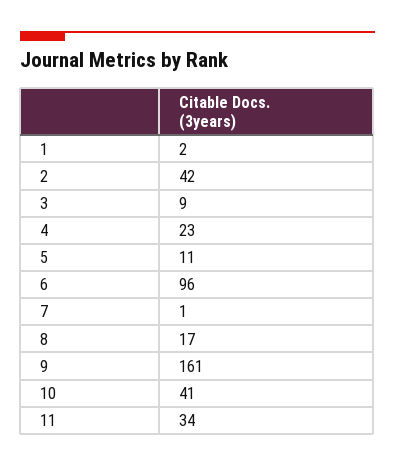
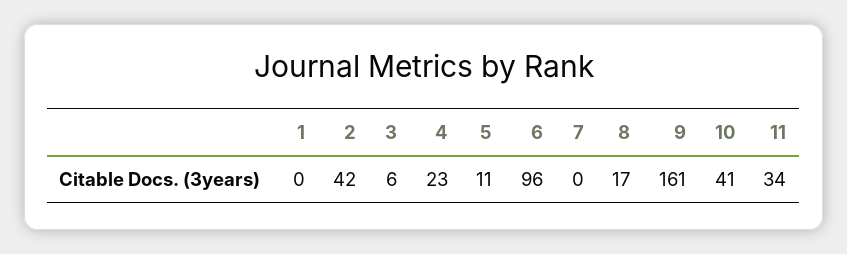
  {
-   "1": 2,
+   "1": 0,
    "2": 42,
-   "3": 9,
+   "3": 6,
    "4": 23,
    "5": 11,
    "6": 96,
-   "7": 1,
+   "7": 0,
    "8": 17,
    "9": 161,
    "10": 41,
    "11": 34
  }

